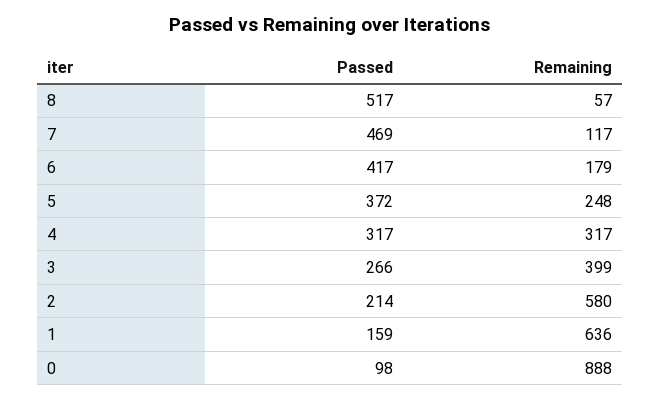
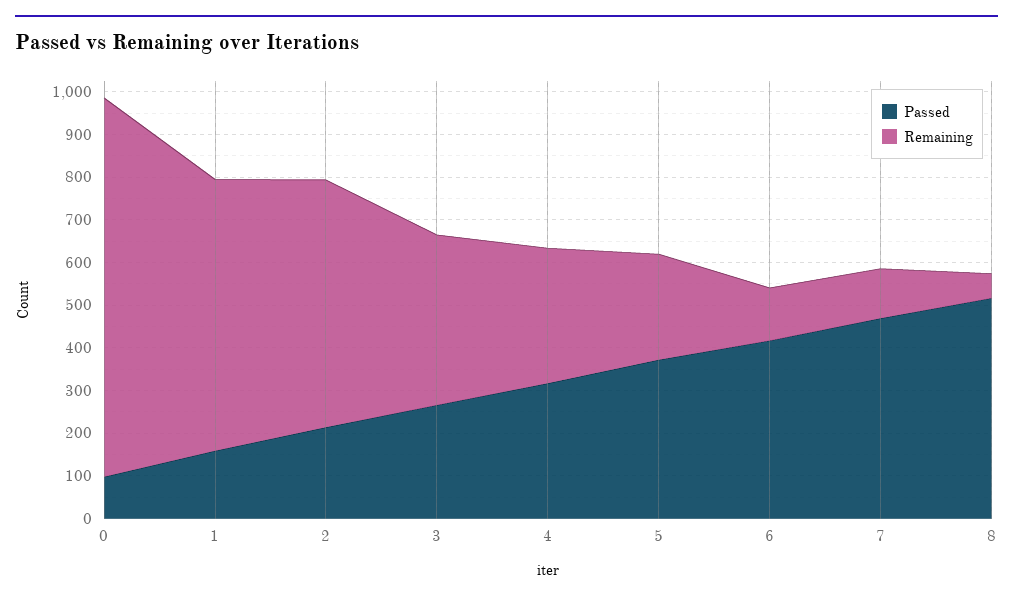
  {
    "Passed": {
      "8": 517,
      "7": 469,
      "6": 417,
      "5": 372,
      "4": 317,
      "3": 266,
      "2": 214,
      "1": 159,
      "0": 98
    },
    "Remaining": {
      "8": 57,
      "7": 117,
-     "6": 179,
+     "6": 120,
      "5": 248,
      "4": 317,
      "3": 399,
      "2": 580,
      "1": 636,
      "0": 888
    }
  }

